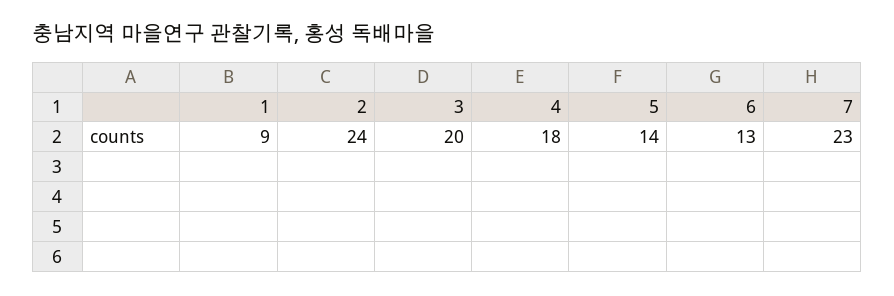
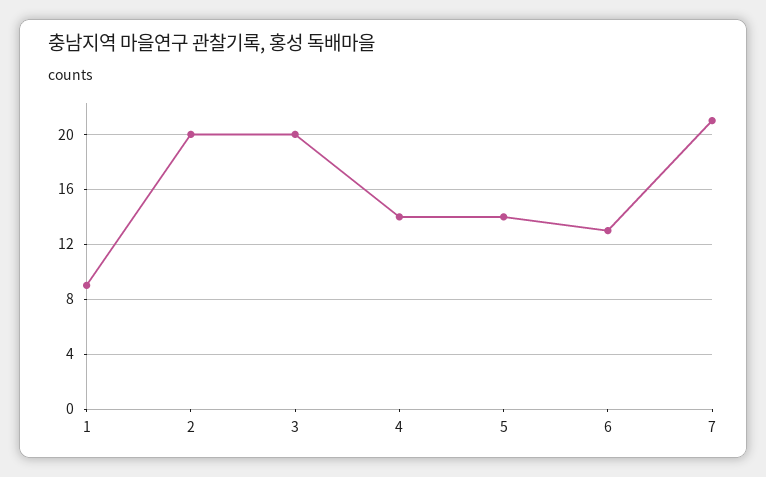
  {
    "1": 9,
-   "2": 24,
+   "2": 20,
    "3": 20,
-   "4": 18,
+   "4": 14,
    "5": 14,
    "6": 13,
-   "7": 23
+   "7": 21
  }

